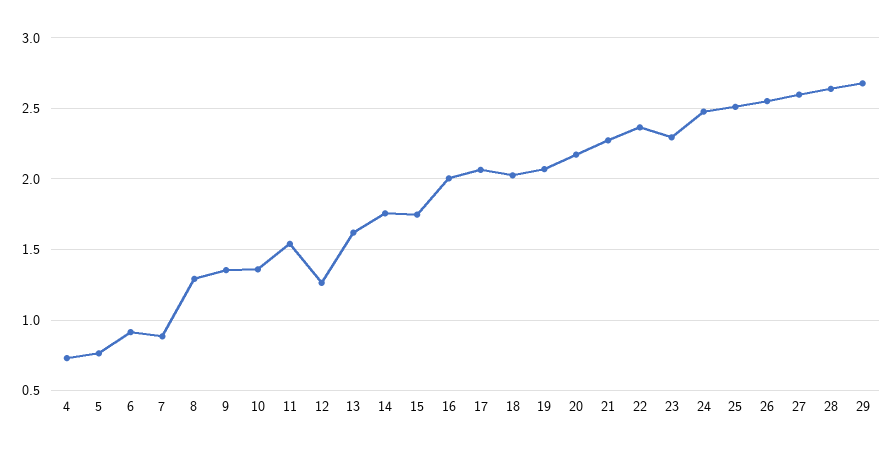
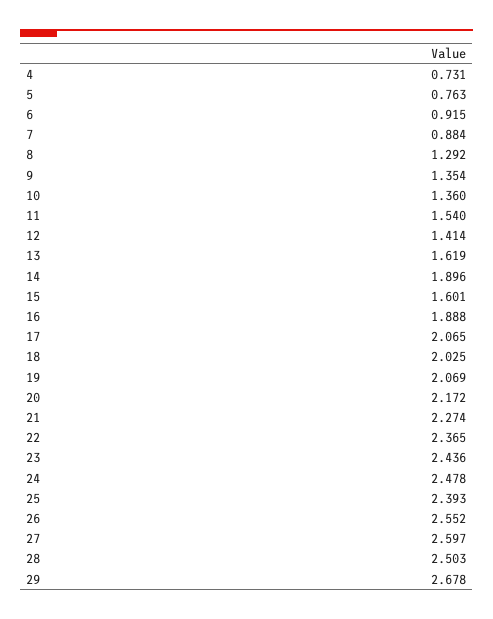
  {
    "4": 0.731,
    "5": 0.763,
    "6": 0.915,
    "7": 0.884,
    "8": 1.292,
    "9": 1.354,
    "10": 1.36,
    "11": 1.54,
-   "12": 1.25,
+   "12": 1.414,
    "13": 1.619,
-   "14": 1.75,
+   "14": 1.896,
-   "15": 1.75,
+   "15": 1.601,
-   "16": 2,
+   "16": 1.888,
    "17": 2.065,
    "18": 2.025,
    "19": 2.069,
    "20": 2.172,
    "21": 2.274,
    "22": 2.365,
-   "23": 2.3,
+   "23": 2.436,
    "24": 2.478,
-   "25": 2.5,
+   "25": 2.393,
    "26": 2.552,
    "27": 2.597,
-   "28": 2.65,
+   "28": 2.503,
    "29": 2.678
  }

